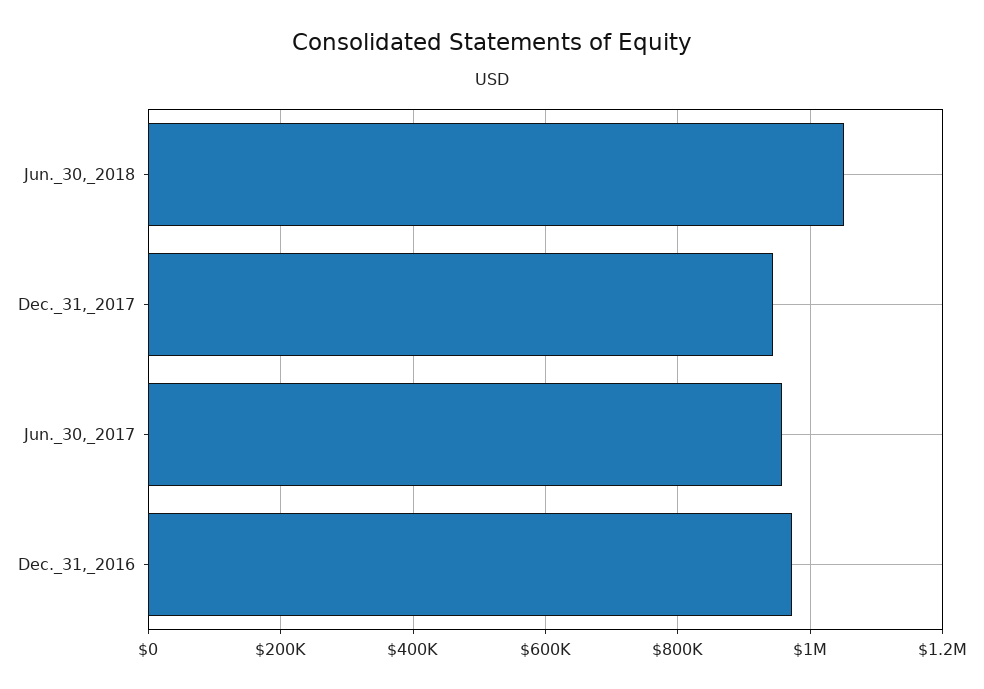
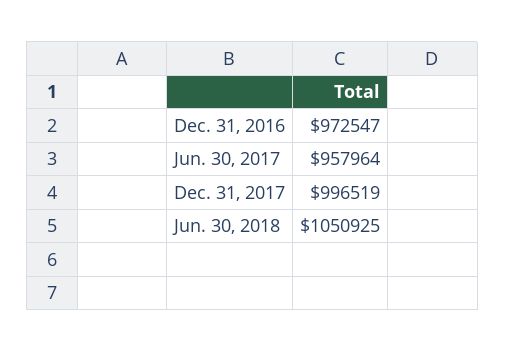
  {
    "Jun._30,_2018": 1050925,
-   "Dec._31,_2017": 940000,
+   "Dec._31,_2017": 996519,
    "Jun._30,_2017": 957964,
    "Dec._31,_2016": 972547
  }

